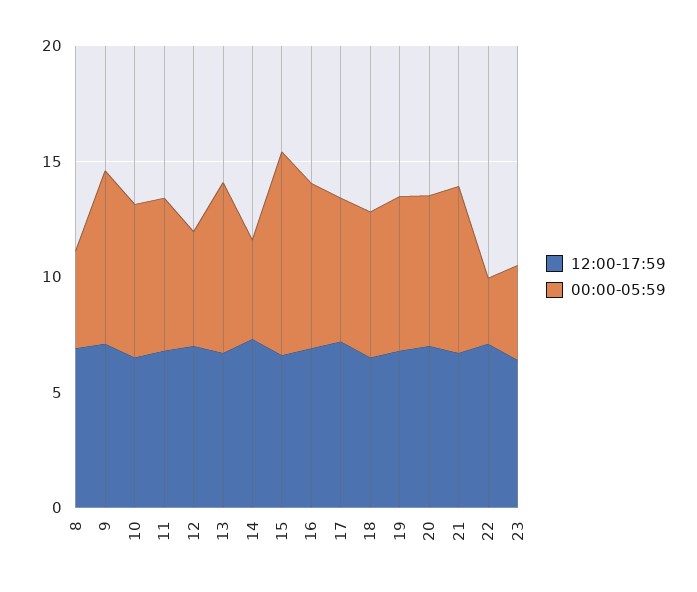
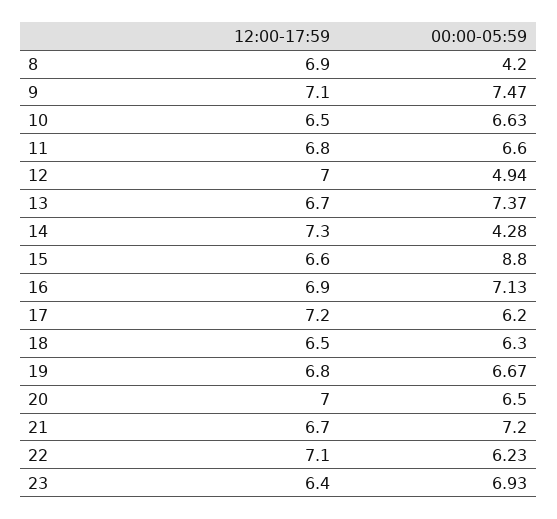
  {
    "12:00-17:59": {
      "8": 6.9,
      "9": 7.1,
      "10": 6.5,
      "11": 6.8,
      "12": 7,
      "13": 6.7,
      "14": 7.3,
      "15": 6.6,
      "16": 6.9,
      "17": 7.2,
      "18": 6.5,
      "19": 6.8,
      "20": 7,
      "21": 6.7,
      "22": 7.1,
      "23": 6.4
    },
    "00:00-05:59": {
      "8": 4.2,
      "9": 7.47,
      "10": 6.63,
      "11": 6.6,
      "12": 4.94,
      "13": 7.37,
      "14": 4.28,
      "15": 8.8,
      "16": 7.13,
      "17": 6.2,
      "18": 6.3,
      "19": 6.67,
      "20": 6.5,
      "21": 7.2,
-     "22": 3,
+     "22": 6.23,
-     "23": 4
+     "23": 6.93
    }
  }

